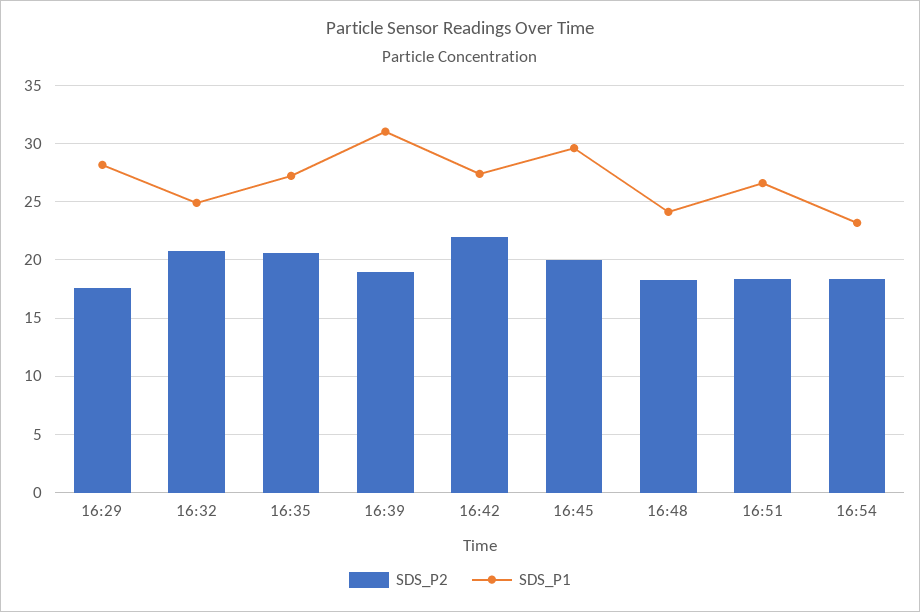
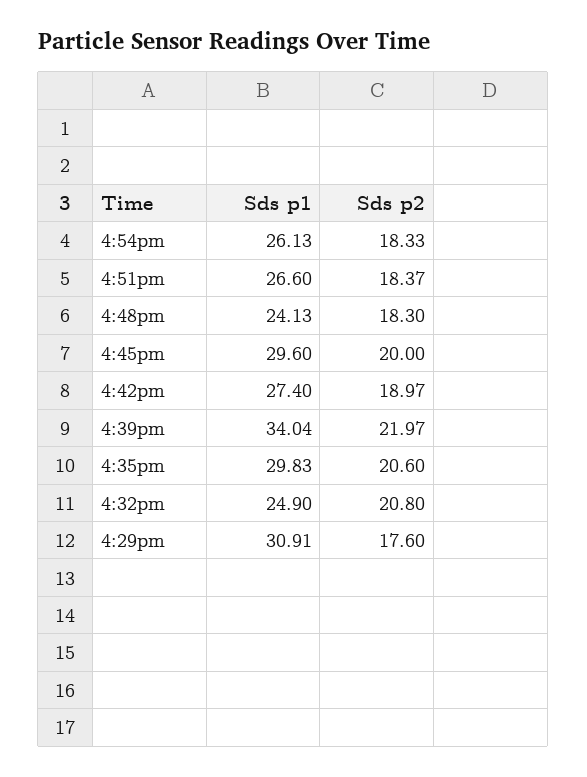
  {
    "SDS_P2": {
      "16:29": 17.6,
      "16:32": 20.8,
      "16:35": 20.6,
-     "16:39": 19,
+     "16:39": 21.97,
-     "16:42": 22,
+     "16:42": 18.97,
      "16:45": 20,
      "16:48": 18.3,
      "16:51": 18.37,
      "16:54": 18.33
    },
    "SDS_P1": {
-     "16:29": 28,
+     "16:29": 30.91,
      "16:32": 24.9,
-     "16:35": 27,
+     "16:35": 29.83,
-     "16:39": 31,
+     "16:39": 34.04,
      "16:42": 27.4,
      "16:45": 29.6,
      "16:48": 24.13,
      "16:51": 26.6,
-     "16:54": 23
+     "16:54": 26.13
    }
  }

